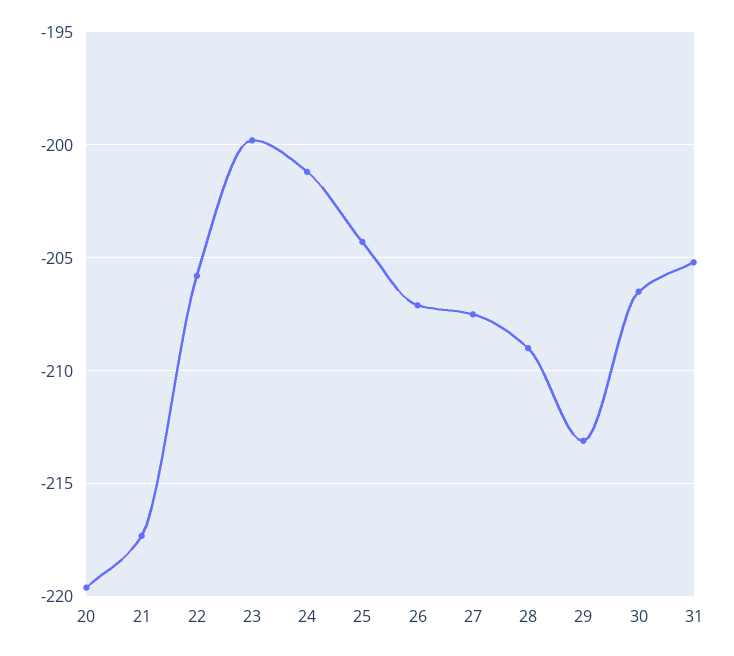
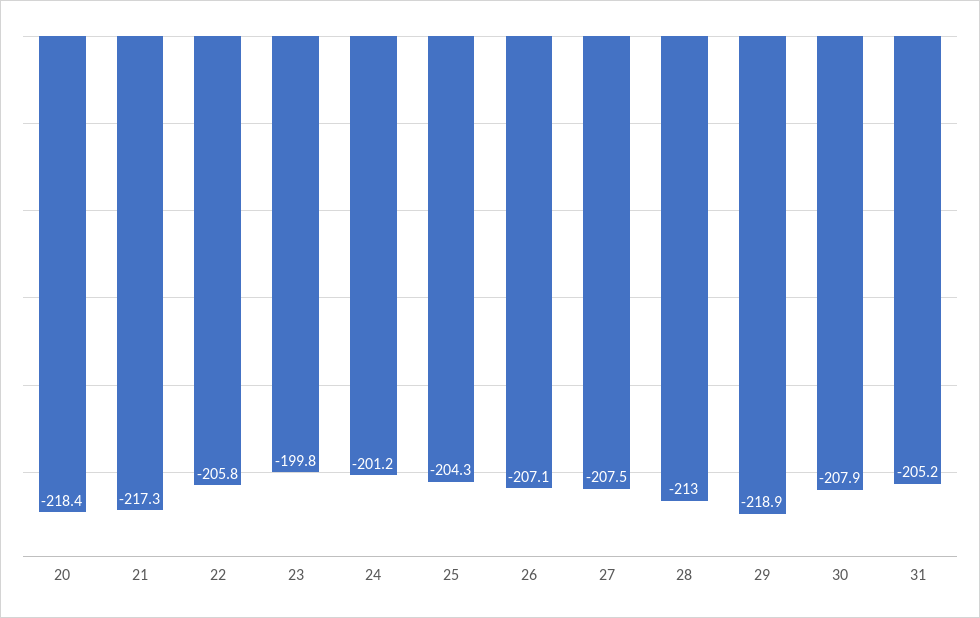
  {
-   "20": -219.5,
+   "20": -218.4,
    "21": -217.3,
    "22": -205.8,
    "23": -199.8,
    "24": -201.2,
    "25": -204.3,
    "26": -207.1,
    "27": -207.5,
-   "28": -209,
+   "28": -213,
-   "29": -213,
+   "29": -218.9,
-   "30": -206.5,
+   "30": -207.9,
    "31": -205.2
  }

